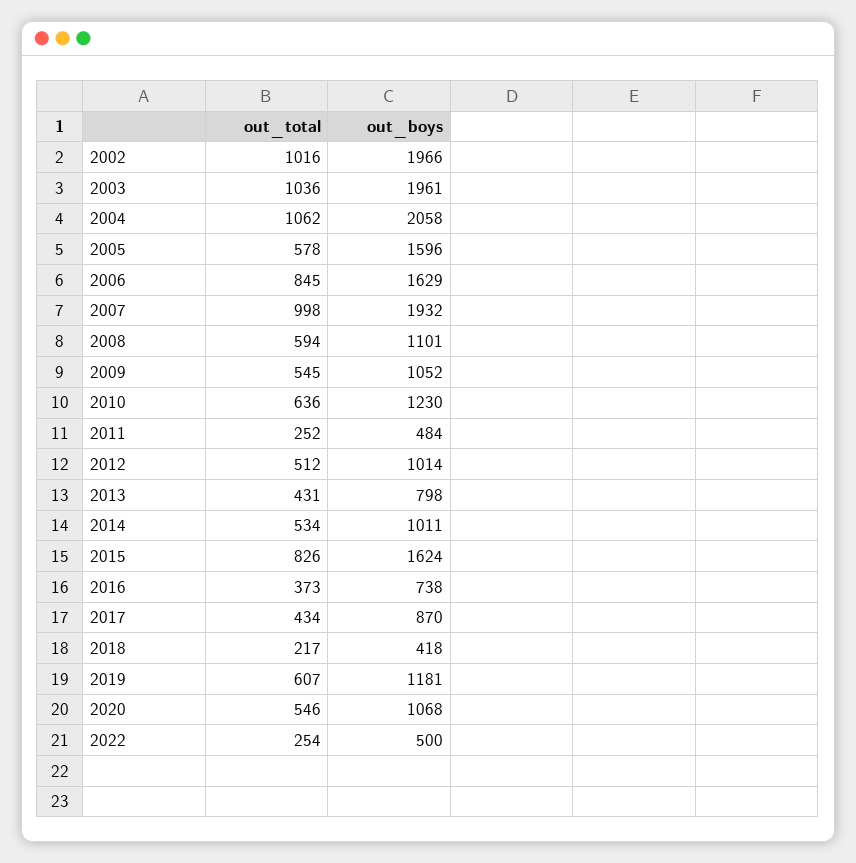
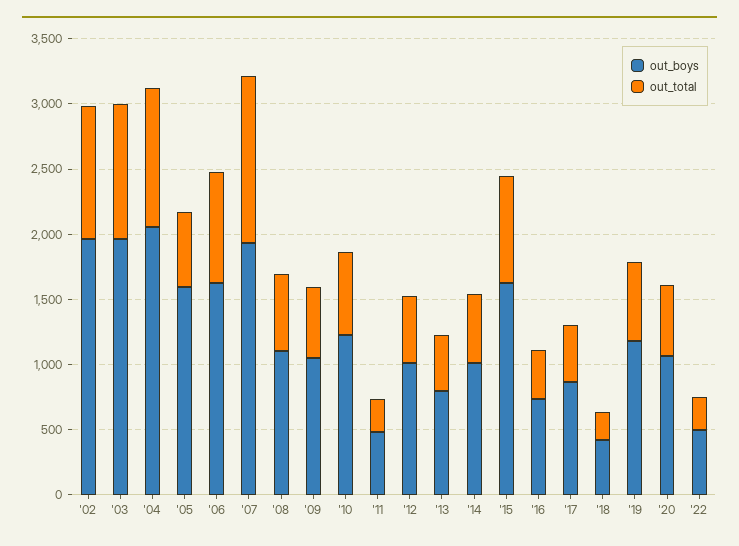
  {
    "out_total": {
      "2002": 1016,
      "2003": 1036,
      "2004": 1062,
      "2005": 578,
      "2006": 845,
-     "2007": 998,
+     "2007": 1300,
      "2008": 594,
      "2009": 545,
      "2010": 636,
      "2011": 252,
      "2012": 512,
      "2013": 431,
      "2014": 534,
      "2015": 826,
      "2016": 373,
      "2017": 434,
      "2018": 217,
      "2019": 607,
      "2020": 546,
      "2022": 254
    },
    "out_boys": {
      "2002": 1966,
      "2003": 1961,
      "2004": 2058,
      "2005": 1596,
      "2006": 1629,
      "2007": 1932,
      "2008": 1101,
      "2009": 1052,
      "2010": 1230,
      "2011": 484,
      "2012": 1014,
      "2013": 798,
      "2014": 1011,
      "2015": 1624,
      "2016": 738,
      "2017": 870,
      "2018": 418,
      "2019": 1181,
      "2020": 1068,
      "2022": 500
    }
  }

